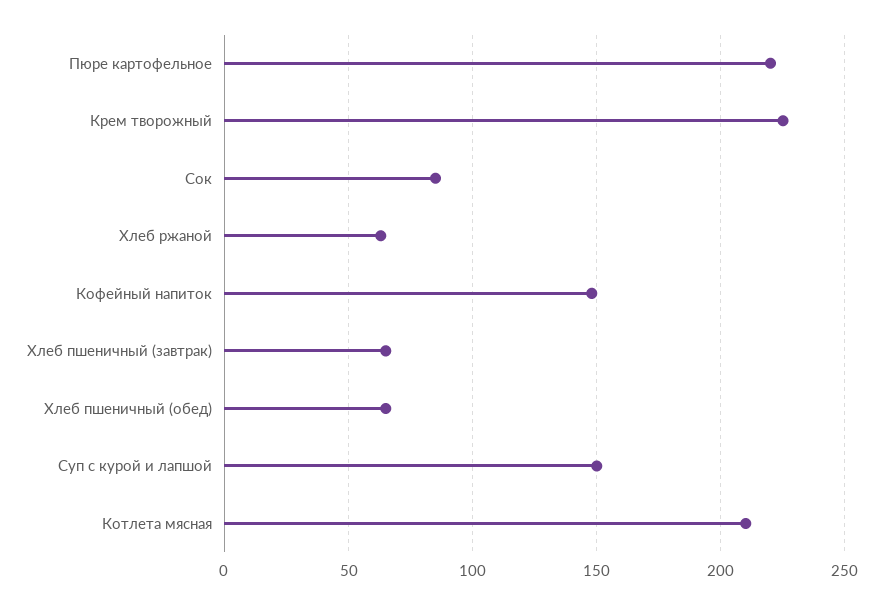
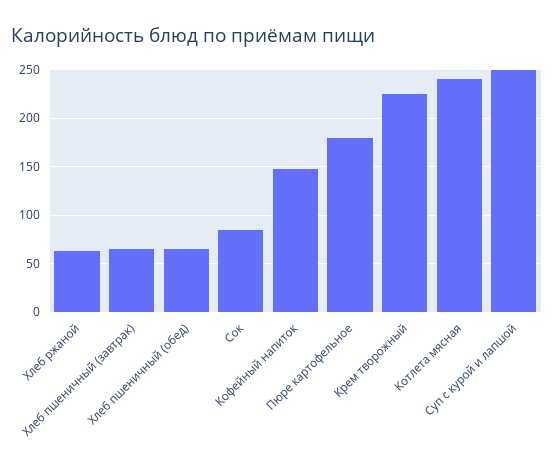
  {
-   "Пюре картофельное": 220,
+   "Пюре картофельное": 180,
    "Крем творожный": 225,
    "Сок": 85,
    "Хлеб ржаной": 65,
    "Кофейный напиток": 150,
    "Хлеб пшеничный (завтрак)": 65,
    "Хлеб пшеничный (обед)": 65,
-   "Суп с курой и лапшой": 150,
+   "Суп с курой и лапшой": 250,
-   "Котлета мясная": 210
+   "Котлета мясная": 240
  }

